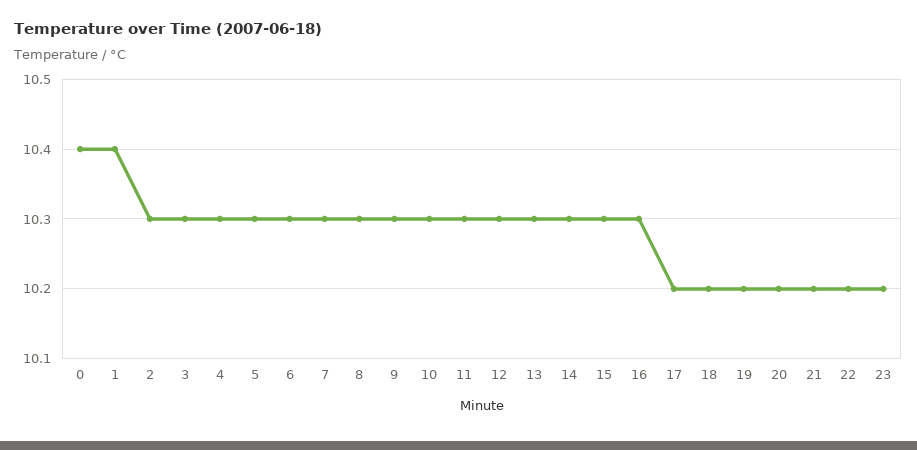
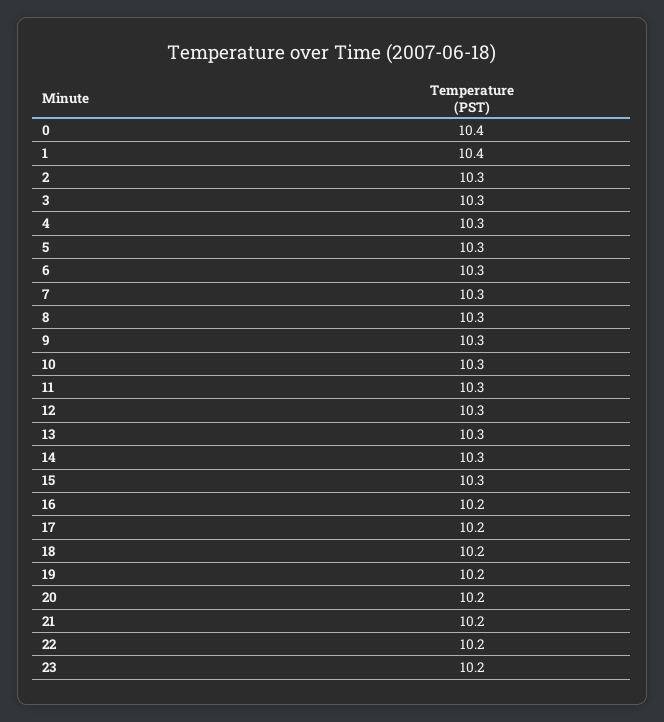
  {
    "0": 10.4,
    "1": 10.4,
    "2": 10.3,
    "3": 10.3,
    "4": 10.3,
    "5": 10.3,
    "6": 10.3,
    "7": 10.3,
    "8": 10.3,
    "9": 10.3,
    "10": 10.3,
    "11": 10.3,
    "12": 10.3,
    "13": 10.3,
    "14": 10.3,
    "15": 10.3,
-   "16": 10.3,
+   "16": 10.2,
    "17": 10.2,
    "18": 10.2,
    "19": 10.2,
    "20": 10.2,
    "21": 10.2,
    "22": 10.2,
    "23": 10.2
  }

